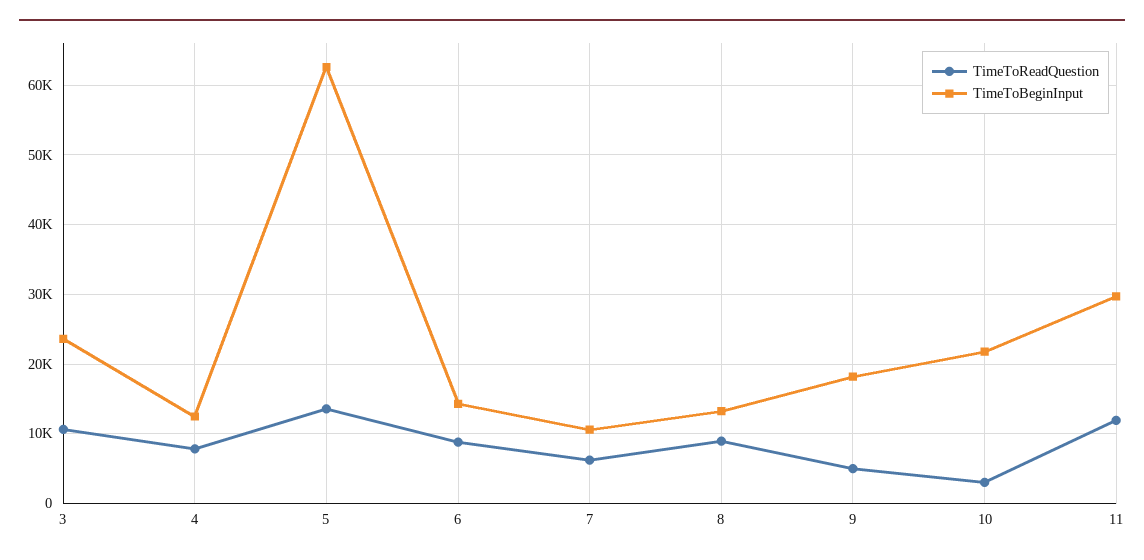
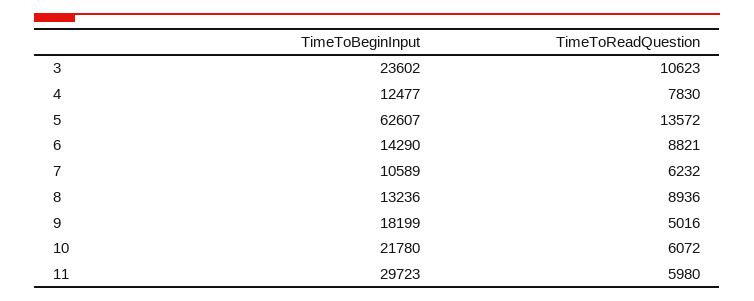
  {
    "TimeToReadQuestion": {
      "3": 10623,
      "4": 7830,
      "5": 13572,
      "6": 8821,
      "7": 6232,
      "8": 8936,
      "9": 5016,
-     "10": 3000,
+     "10": 6072,
-     "11": 12000
+     "11": 5980
    },
    "TimeToBeginInput": {
      "3": 23602,
      "4": 12477,
      "5": 62607,
      "6": 14290,
      "7": 10589,
      "8": 13236,
      "9": 18199,
      "10": 21780,
      "11": 29723
    }
  }

